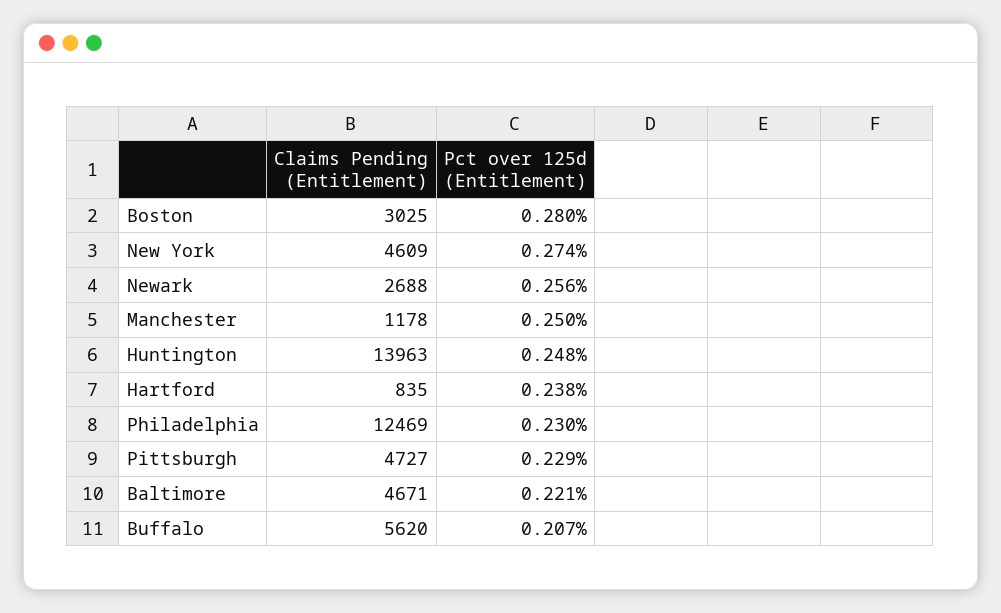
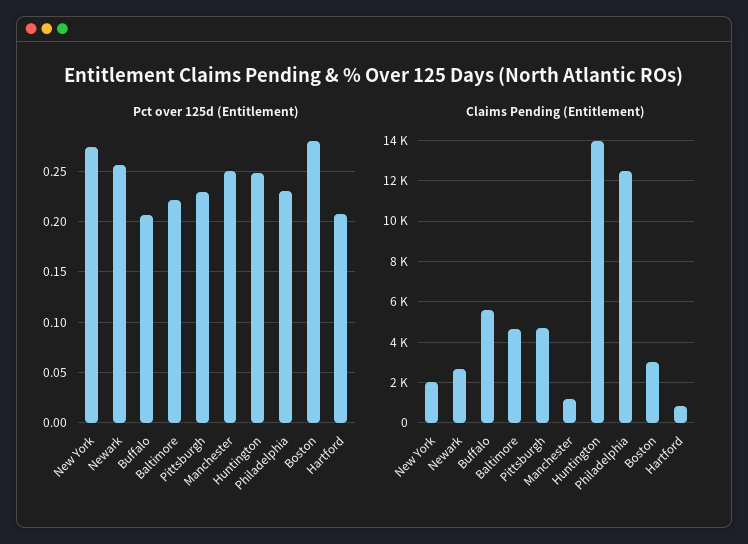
  {
    "Claims Pending (Entitlement)": {
      "Boston": 3025,
-     "New York": 4609,
+     "New York": 2000,
      "Newark": 2688,
      "Manchester": 1178,
      "Huntington": 13963,
      "Hartford": 835,
      "Philadelphia": 12469,
      "Pittsburgh": 4727,
      "Baltimore": 4671,
      "Buffalo": 5620
    },
    "Pct over 125d (Entitlement)": {
      "Boston": 0.28,
      "New York": 0.274,
      "Newark": 0.256,
      "Manchester": 0.25,
      "Huntington": 0.248,
-     "Hartford": 0.238,
+     "Hartford": 0.21,
      "Philadelphia": 0.23,
      "Pittsburgh": 0.229,
      "Baltimore": 0.221,
      "Buffalo": 0.207
    }
  }

